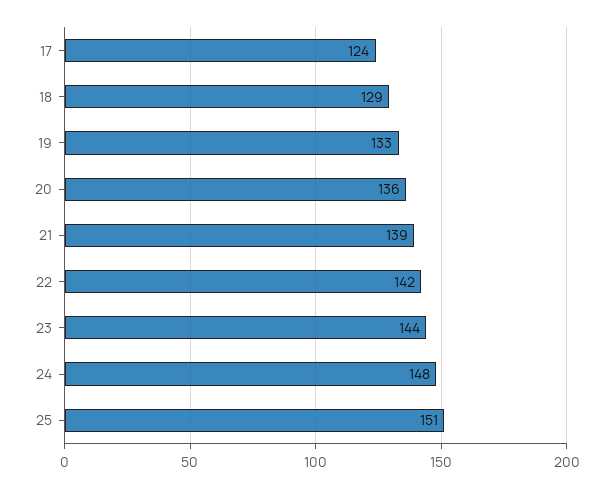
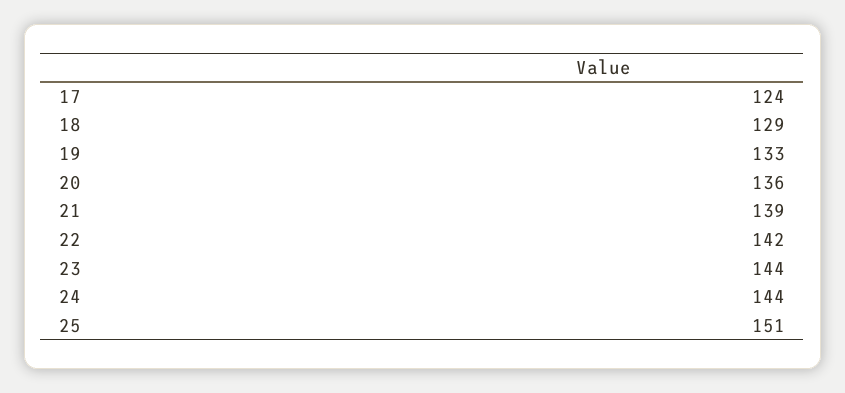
  {
    "17": 124,
    "18": 129,
    "19": 133,
    "20": 136,
    "21": 139,
    "22": 142,
    "23": 144,
-   "24": 148,
+   "24": 144,
    "25": 151
  }

